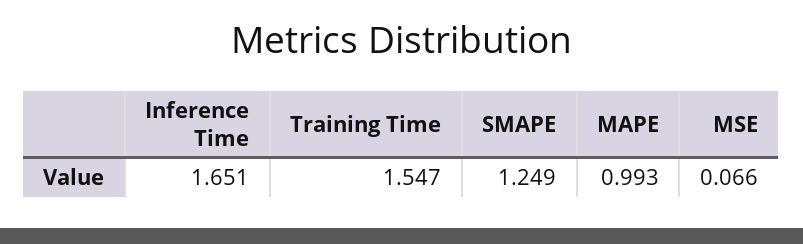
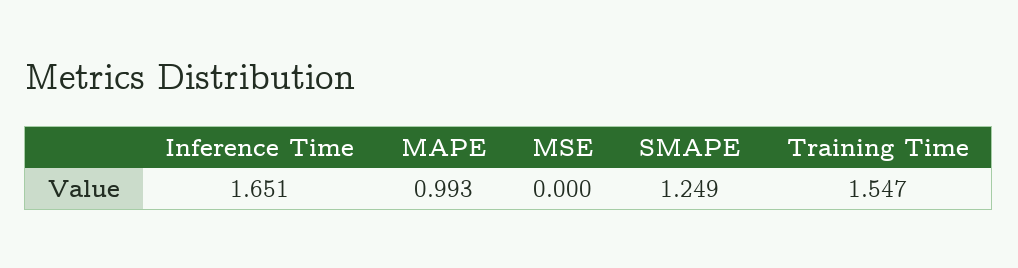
  {
    "Inference Time": 1.651,
    "Training Time": 1.547,
    "SMAPE": 1.249,
    "MAPE": 0.993,
-   "MSE": 0.066
+   "MSE": 0
  }

